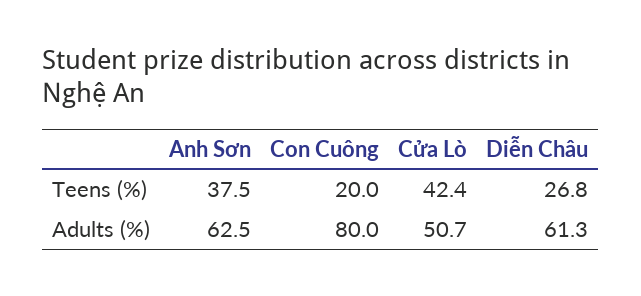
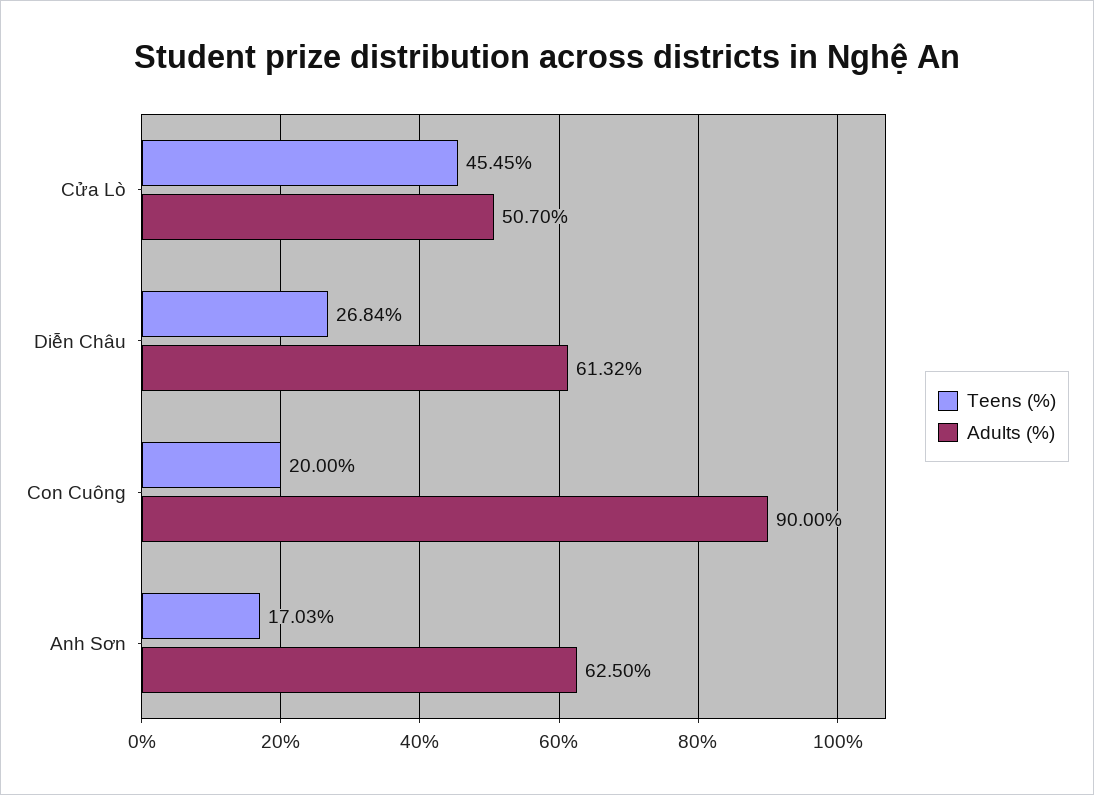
  {
    "Teens (%)": {
-     "Anh Sơn": 37.5,
+     "Anh Sơn": 17.03,
      "Con Cuông": 20,
-     "Cửa Lò": 42.4,
+     "Cửa Lò": 45.45,
      "Diễn Châu": 26.84
    },
    "Adults (%)": {
      "Anh Sơn": 62.5,
-     "Con Cuông": 80,
+     "Con Cuông": 90,
      "Cửa Lò": 50.7,
      "Diễn Châu": 61.32
    }
  }

